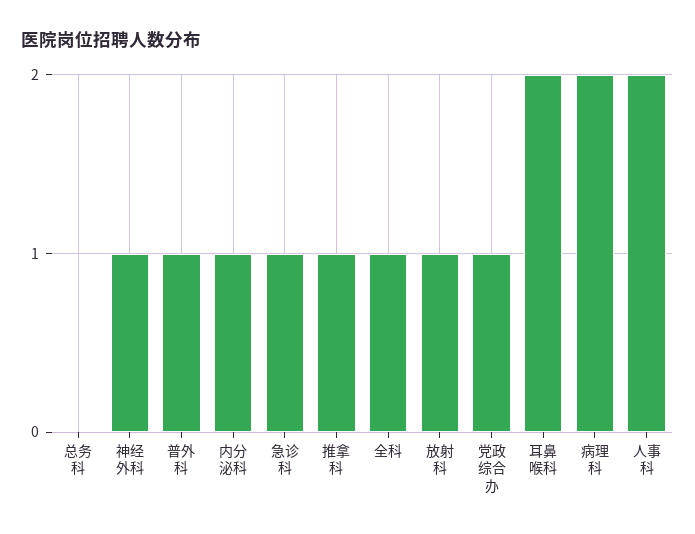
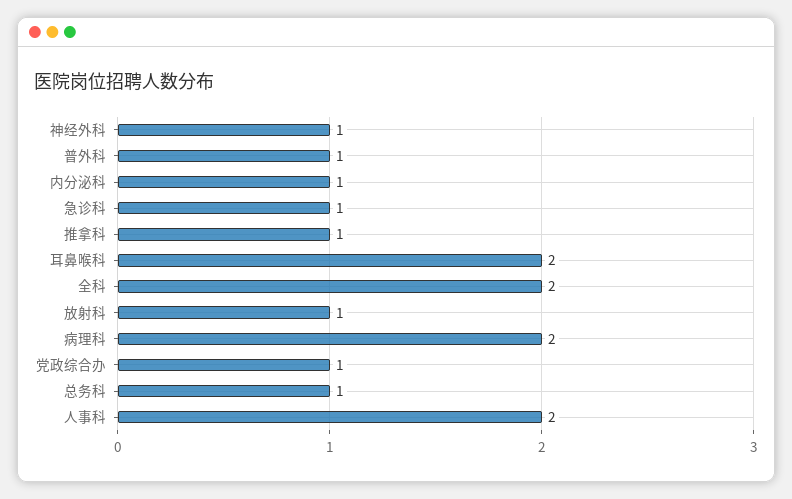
  {
-   "总务科": 0,
+   "总务科": 1,
    "神经外科": 1,
    "普外科": 1,
    "内分泌科": 1,
    "急诊科": 1,
    "推拿科": 1,
-   "全科": 1,
+   "全科": 2,
    "放射科": 1,
    "党政综合办": 1,
    "耳鼻喉科": 2,
    "病理科": 2,
    "人事科": 2
  }

